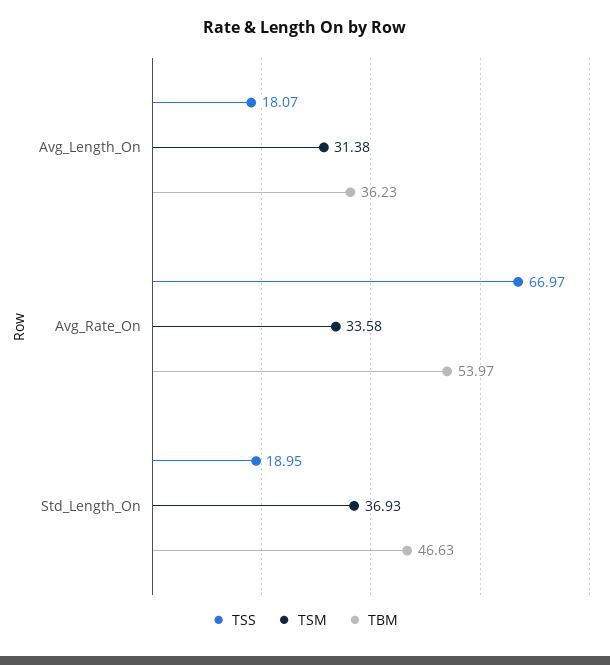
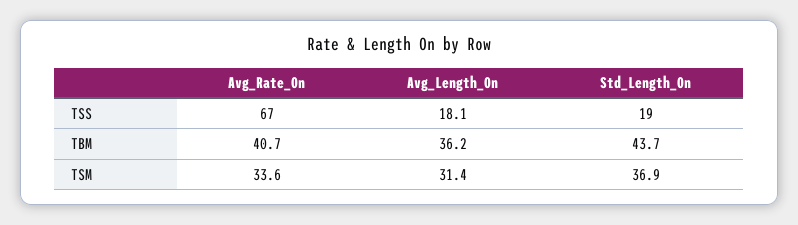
  {
    "TSS": {
      "Avg_Length_On": 18.07,
      "Avg_Rate_On": 66.97,
      "Std_Length_On": 18.95
    },
    "TSM": {
      "Avg_Length_On": 31.38,
      "Avg_Rate_On": 33.58,
      "Std_Length_On": 36.93
    },
    "TBM": {
      "Avg_Length_On": 36.23,
-     "Avg_Rate_On": 53.97,
+     "Avg_Rate_On": 40.7,
-     "Std_Length_On": 46.63
+     "Std_Length_On": 43.7
    }
  }

